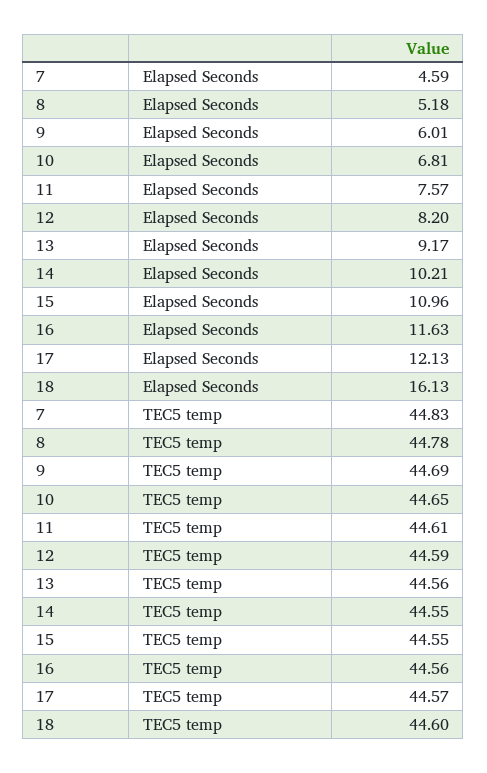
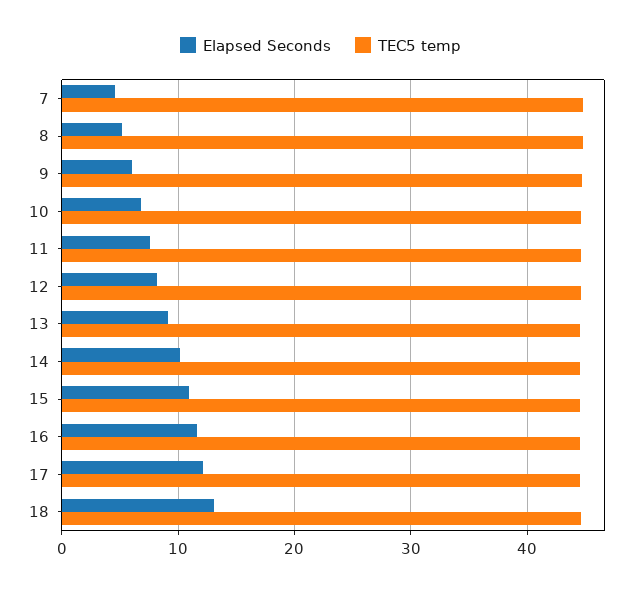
  {
    "Elapsed Seconds": {
      "7": 4.59,
      "8": 5.18,
      "9": 6.01,
      "10": 6.81,
      "11": 7.57,
      "12": 8.2,
      "13": 9.17,
      "14": 10.21,
      "15": 10.96,
      "16": 11.63,
      "17": 12.13,
-     "18": 16.13
+     "18": 13
    },
    "TEC5 temp": {
      "7": 44.83,
      "8": 44.78,
      "9": 44.69,
      "10": 44.65,
      "11": 44.61,
      "12": 44.59,
      "13": 44.56,
      "14": 44.55,
      "15": 44.55,
      "16": 44.56,
      "17": 44.57,
      "18": 44.6
    }
  }

